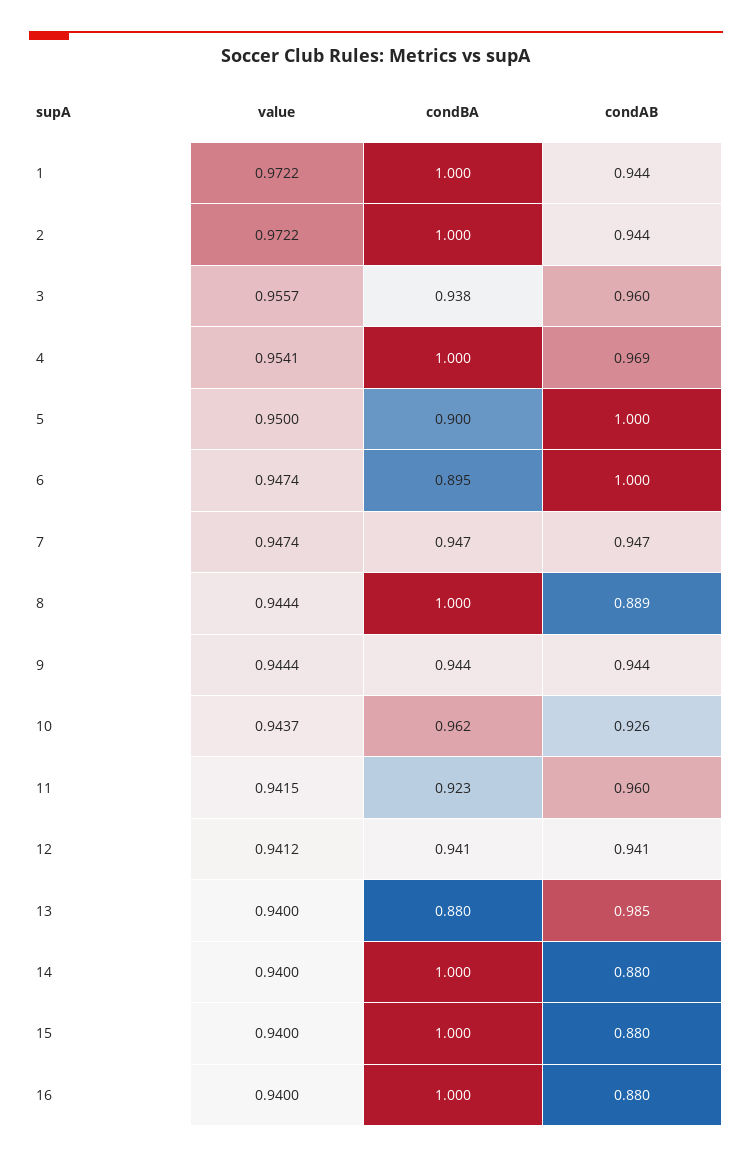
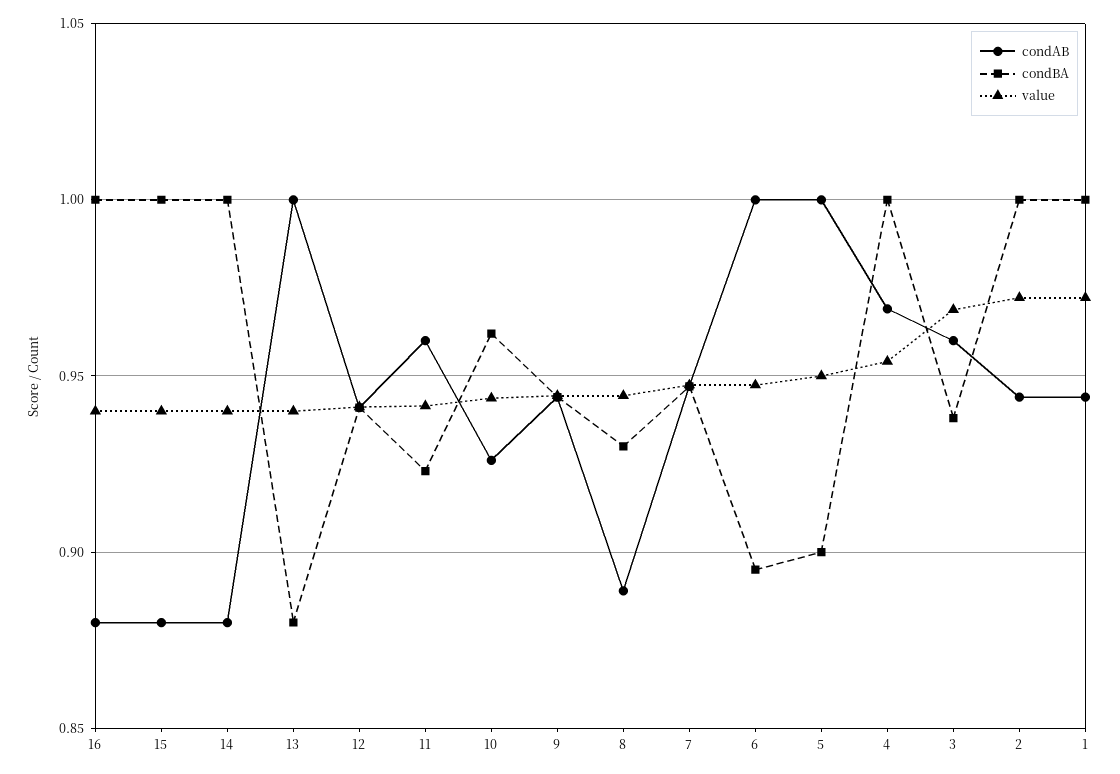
  {
    "value": {
      "1": 0.9722,
      "2": 0.9722,
-     "3": 0.9557,
+     "3": 0.97,
      "4": 0.9541,
      "5": 0.95,
      "6": 0.9474,
      "7": 0.9474,
      "8": 0.9444,
      "9": 0.9444,
      "10": 0.9437,
      "11": 0.9415,
      "12": 0.9412,
      "13": 0.94,
      "14": 0.94,
      "15": 0.94,
      "16": 0.94
    },
    "condBA": {
      "1": 1,
      "2": 1,
      "3": 0.938,
      "4": 1,
      "5": 0.9,
      "6": 0.895,
      "7": 0.947,
-     "8": 1,
+     "8": 0.93,
      "9": 0.944,
      "10": 0.962,
      "11": 0.923,
      "12": 0.941,
      "13": 0.88,
      "14": 1,
      "15": 1,
      "16": 1
    },
    "condAB": {
      "1": 0.944,
      "2": 0.944,
      "3": 0.96,
      "4": 0.969,
      "5": 1,
      "6": 1,
      "7": 0.947,
      "8": 0.889,
      "9": 0.944,
      "10": 0.926,
      "11": 0.96,
      "12": 0.941,
-     "13": 0.985,
+     "13": 1,
      "14": 0.88,
      "15": 0.88,
      "16": 0.88
    }
  }

